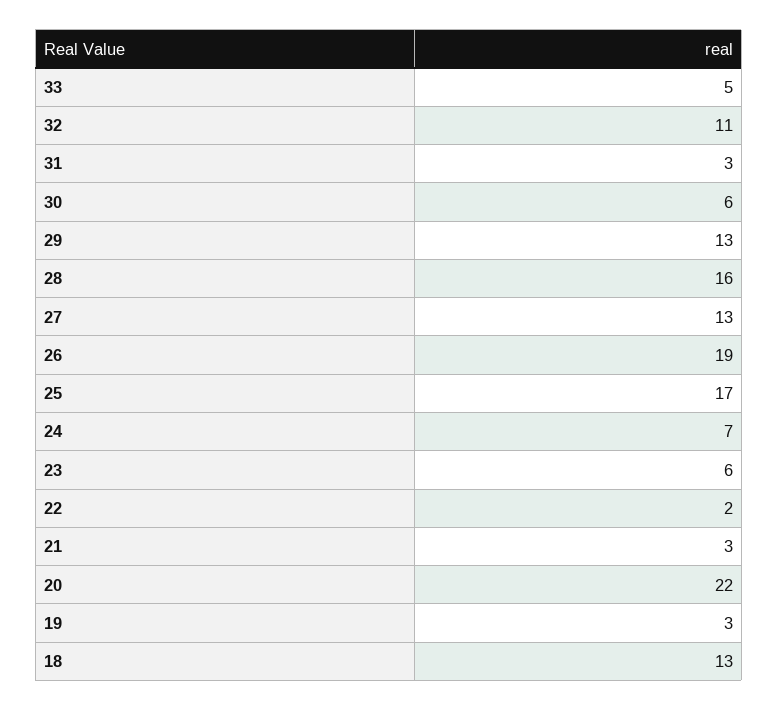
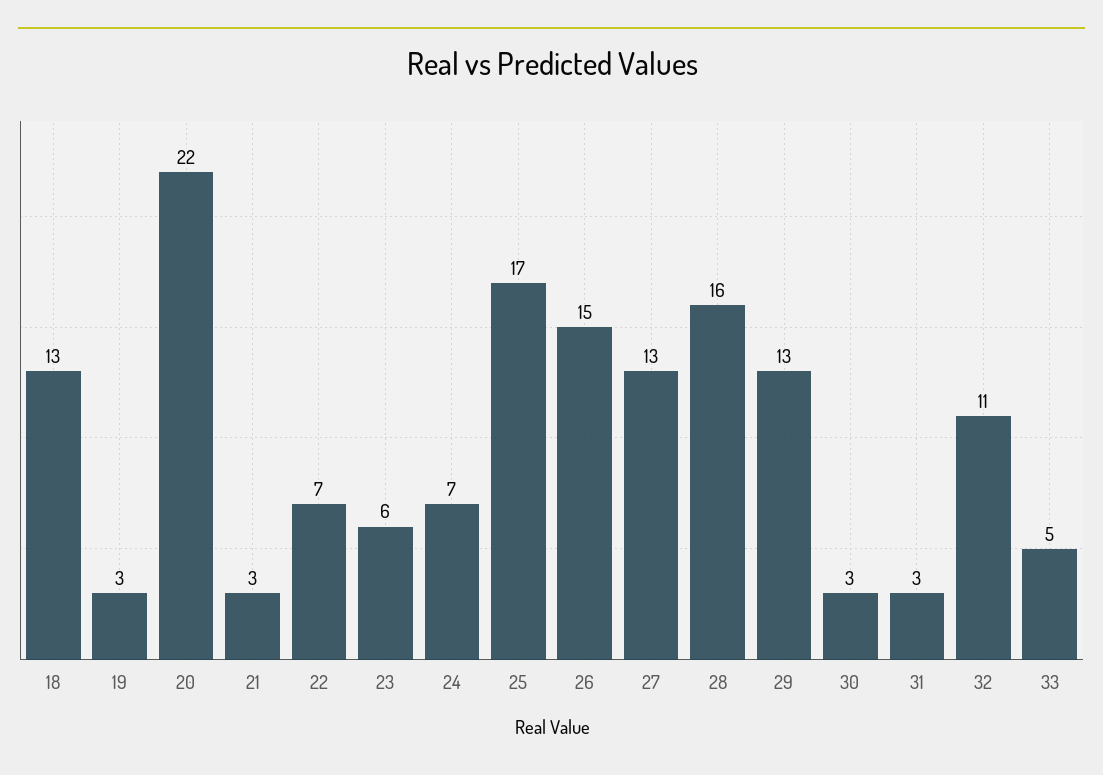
  {
    "33": 5,
    "32": 11,
    "31": 3,
-   "30": 6,
+   "30": 3,
    "29": 13,
    "28": 16,
    "27": 13,
-   "26": 19,
+   "26": 15,
    "25": 17,
    "24": 7,
    "23": 6,
-   "22": 2,
+   "22": 7,
    "21": 3,
    "20": 22,
    "19": 3,
    "18": 13
  }

